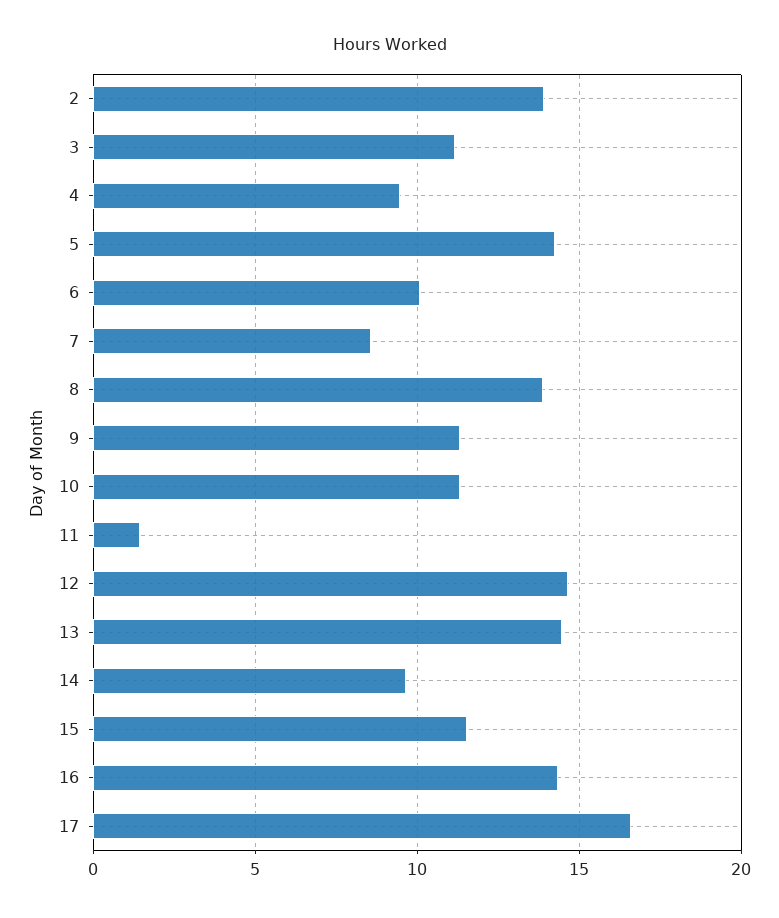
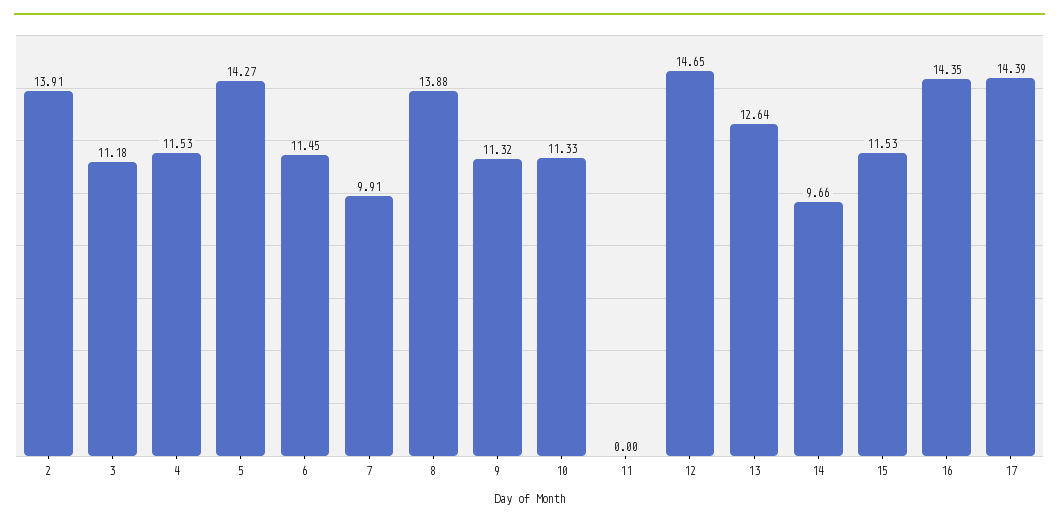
  {
    "2": 13.91,
    "3": 11.18,
-   "4": 9.5,
+   "4": 11.53,
    "5": 14.27,
-   "6": 10,
+   "6": 11.45,
-   "7": 8.5,
+   "7": 9.91,
    "8": 13.88,
    "9": 11.32,
    "10": 11.33,
-   "11": 1.5,
+   "11": 0,
    "12": 14.65,
-   "13": 14.5,
+   "13": 12.64,
    "14": 9.66,
    "15": 11.53,
    "16": 14.35,
-   "17": 16.5
+   "17": 14.39
  }

